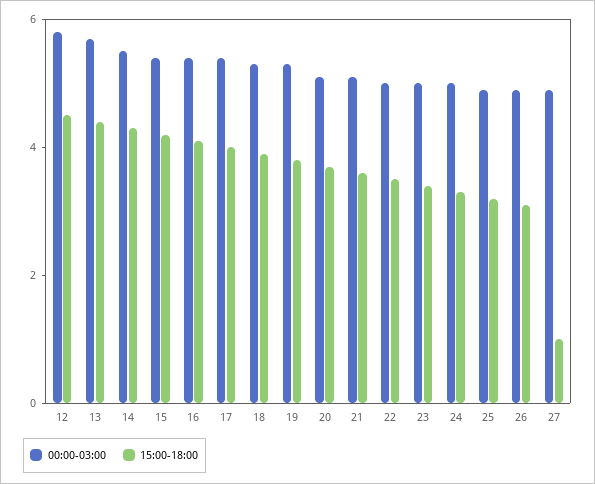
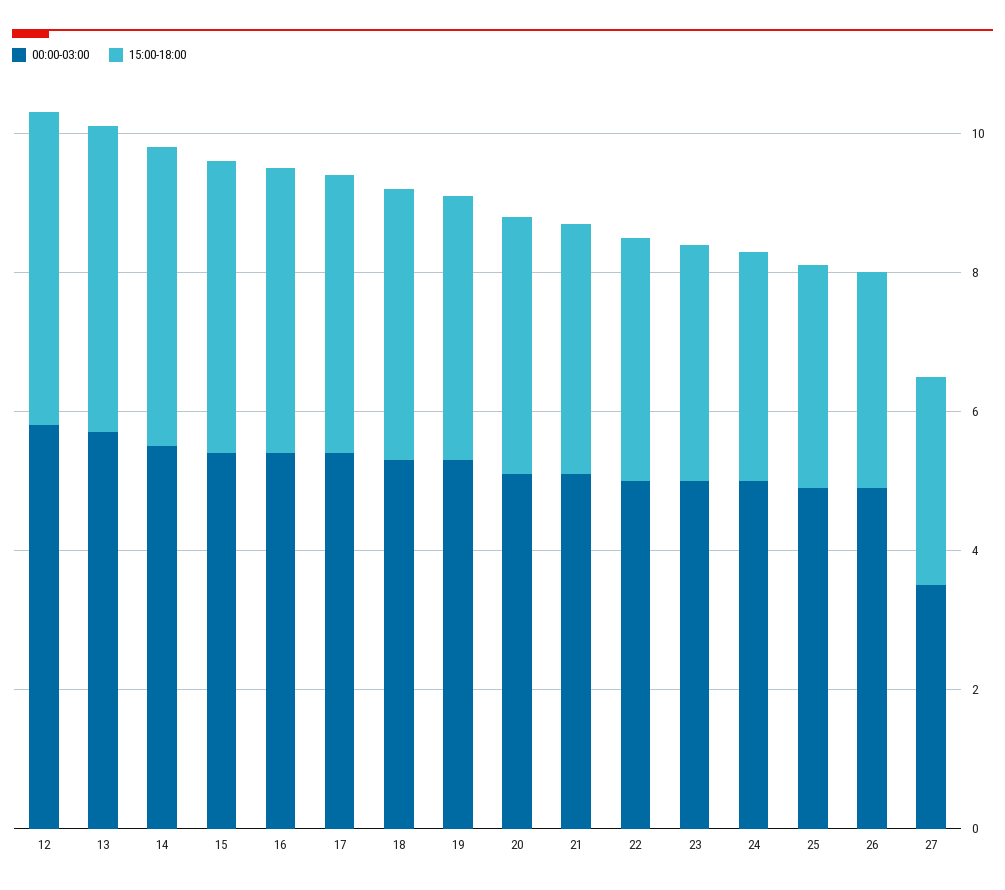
  {
    "00:00-03:00": {
      "12": 6,
      "13": 5.5,
      "14": 5.5,
      "15": 5.5,
      "16": 5.5,
      "17": 5.5,
      "18": 5.5,
      "19": 5.5,
      "20": 5,
      "21": 5,
      "22": 5,
      "23": 5,
      "24": 5,
      "25": 5,
      "26": 5,
-     "27": 5
+     "27": 3.5
    },
    "15:00-18:00": {
      "12": 4.5,
      "13": 4.5,
      "14": 4.5,
      "15": 4,
      "16": 4,
      "17": 4,
      "18": 4,
      "19": 4,
      "20": 3.5,
      "21": 3.5,
      "22": 3.5,
      "23": 3.5,
      "24": 3.5,
      "25": 3,
      "26": 3,
-     "27": 1
+     "27": 3
    }
  }

